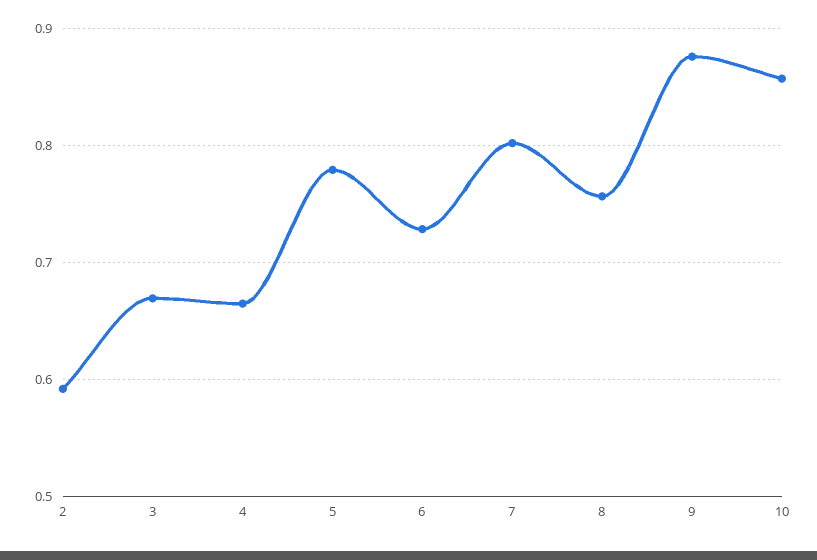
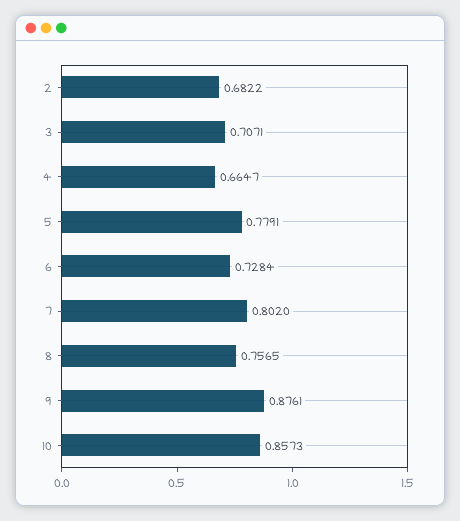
  {
-   "2": 0.59,
+   "2": 0.6822,
-   "3": 0.67,
+   "3": 0.7071,
    "4": 0.6647,
    "5": 0.7791,
    "6": 0.7284,
    "7": 0.802,
    "8": 0.7565,
    "9": 0.8761,
    "10": 0.8573
  }

